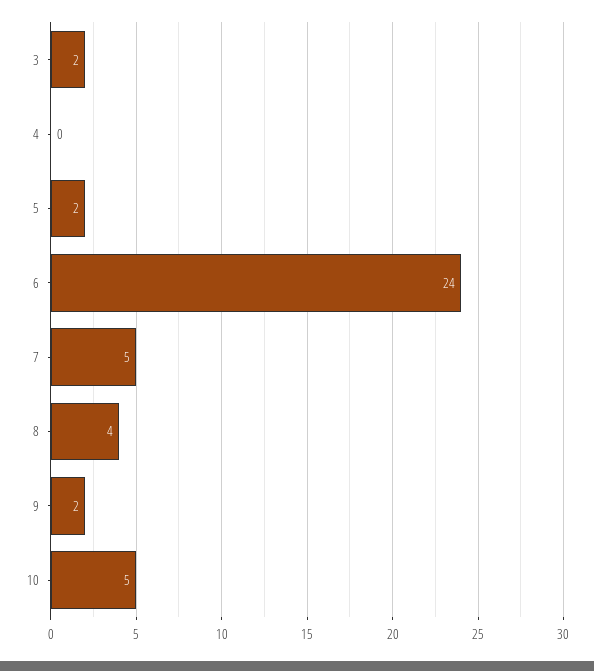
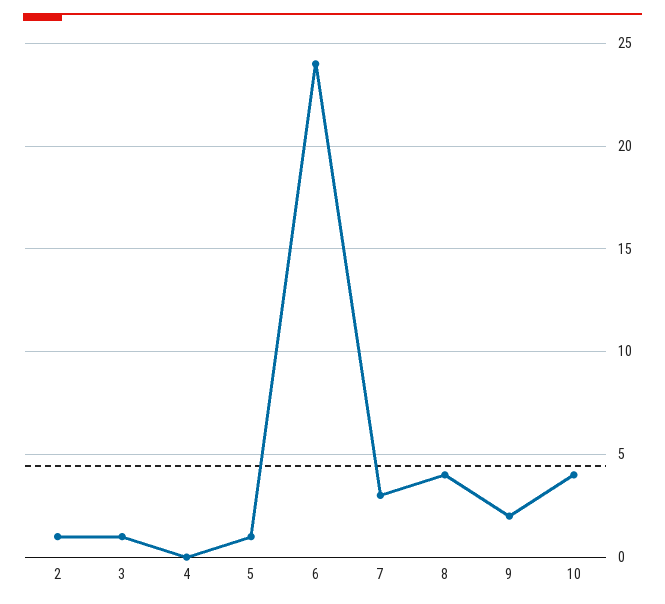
  {
-   "3": 2,
+   "3": 1,
    "4": 0,
-   "5": 2,
+   "5": 1,
    "6": 24,
-   "7": 5,
+   "7": 3,
    "8": 4,
    "9": 2,
-   "10": 5
+   "10": 4,
+   "2": 1
  }

